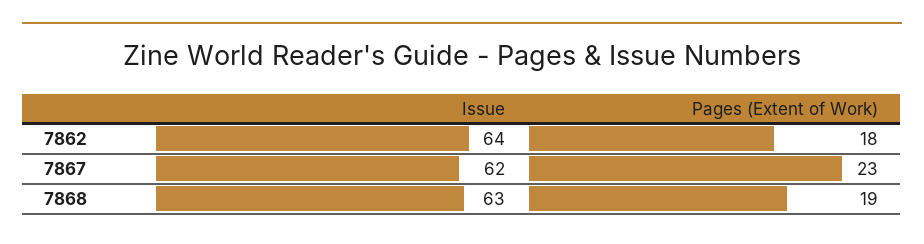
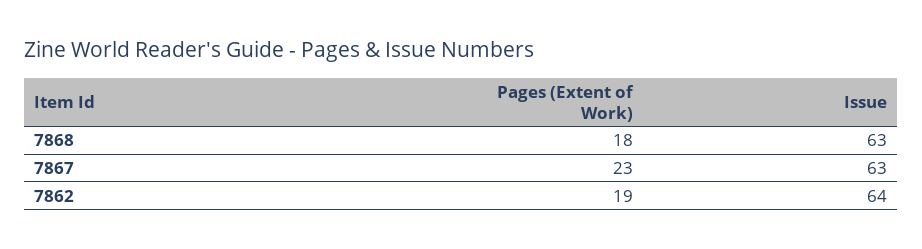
  {
    "Issue": {
      "7862": 64,
-     "7867": 62,
+     "7867": 63,
      "7868": 63
    },
    "Pages (Extent of Work)": {
-     "7862": 18,
+     "7862": 19,
      "7867": 23,
-     "7868": 19
+     "7868": 18
    }
  }

